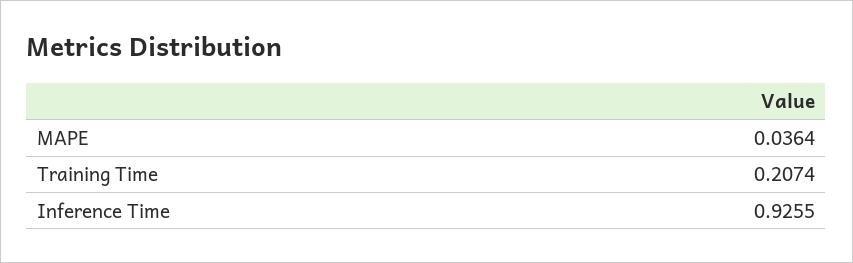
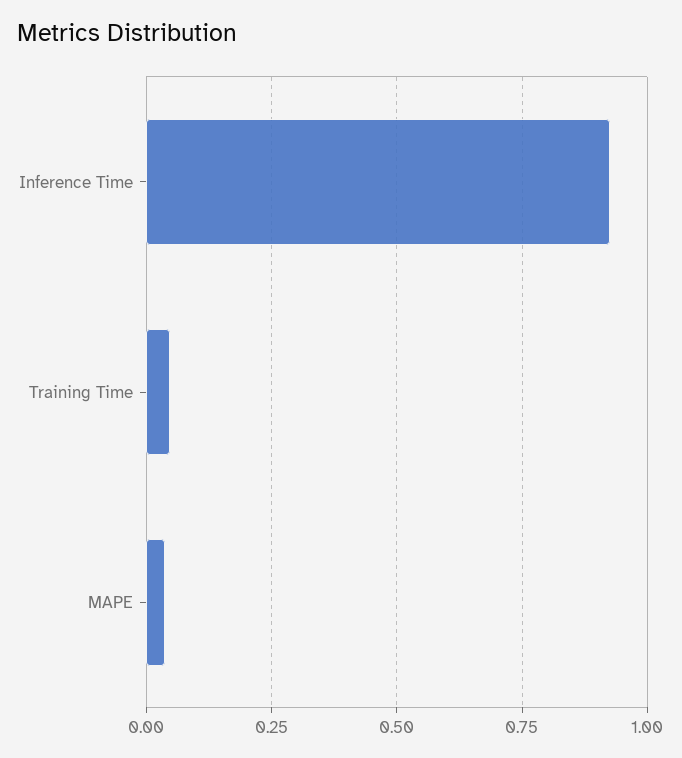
  {
    "MAPE": 0.0364,
-   "Training Time": 0.2074,
+   "Training Time": 0.05,
    "Inference Time": 0.9255
  }

